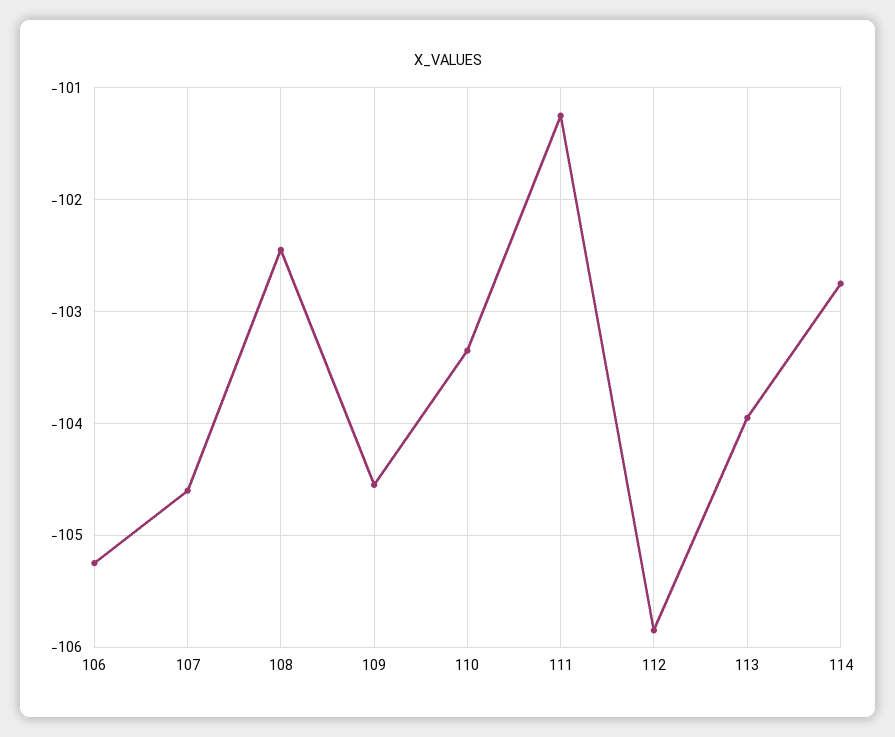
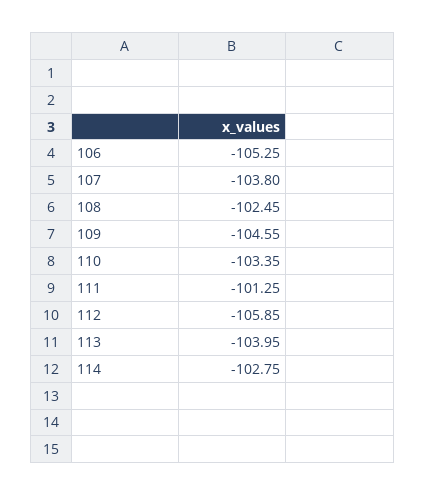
  {
    "106": -105.25,
-   "107": -104.6,
+   "107": -103.8,
    "108": -102.45,
    "109": -104.55,
    "110": -103.35,
    "111": -101.25,
    "112": -105.85,
    "113": -103.95,
    "114": -102.75
  }

